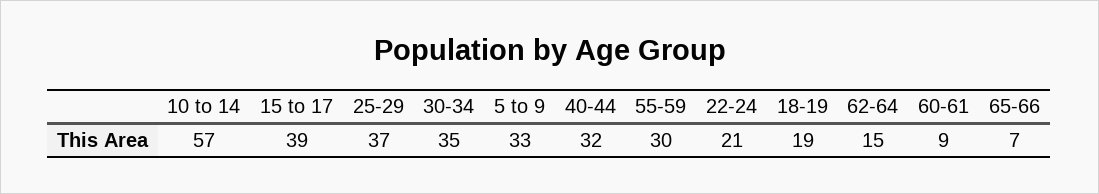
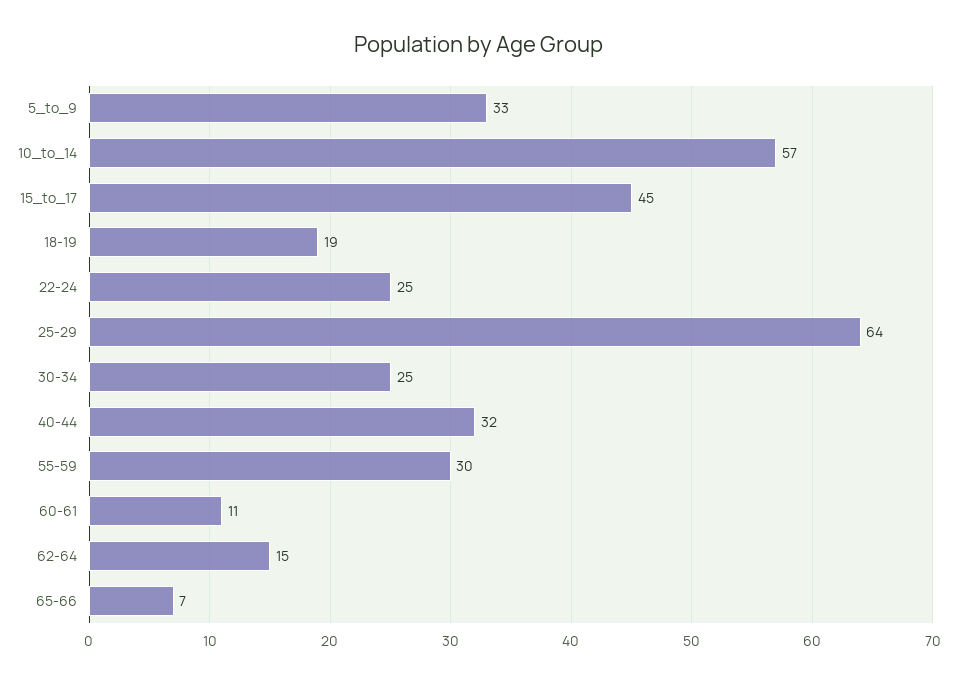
  {
    "10 to 14": 57,
-   "15 to 17": 39,
+   "15 to 17": 45,
-   "25-29": 37,
+   "25-29": 64,
-   "30-34": 35,
+   "30-34": 25,
    "5 to 9": 33,
    "40-44": 32,
    "55-59": 30,
-   "22-24": 21,
+   "22-24": 25,
    "18-19": 19,
    "62-64": 15,
-   "60-61": 9,
+   "60-61": 11,
    "65-66": 7
  }

